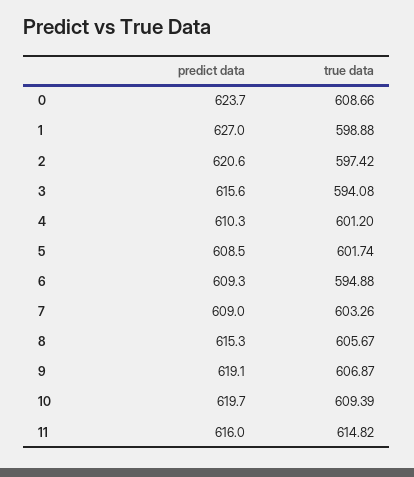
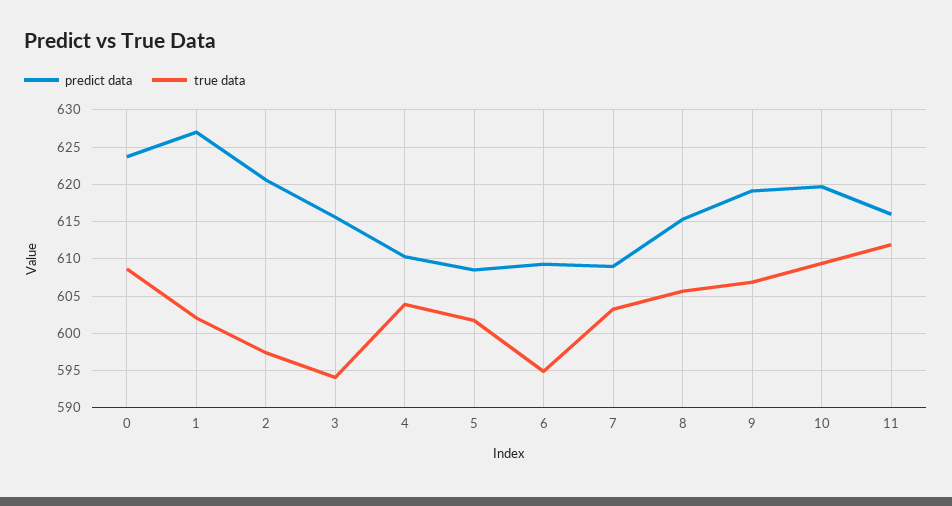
  {
    "predict data": {
      "0": 623.7,
      "1": 627,
      "2": 620.6,
      "3": 615.6,
      "4": 610.3,
      "5": 608.5,
      "6": 609.3,
      "7": 609,
      "8": 615.3,
      "9": 619.1,
      "10": 619.7,
      "11": 616
    },
    "true data": {
      "0": 608.66,
-     "1": 598.88,
+     "1": 602,
      "2": 597.42,
      "3": 594.08,
-     "4": 601.2,
+     "4": 604,
      "5": 601.74,
      "6": 594.88,
      "7": 603.26,
      "8": 605.67,
      "9": 606.87,
      "10": 609.39,
-     "11": 614.82
+     "11": 612
    }
  }

